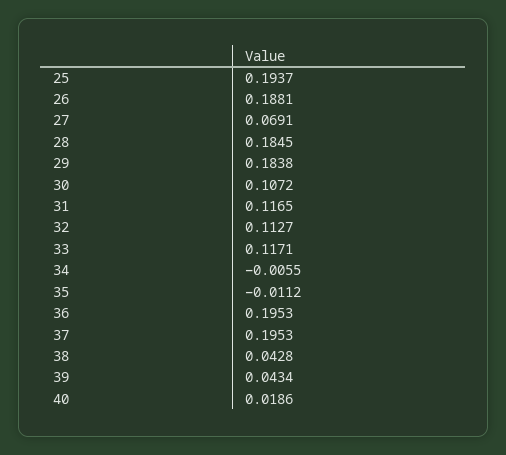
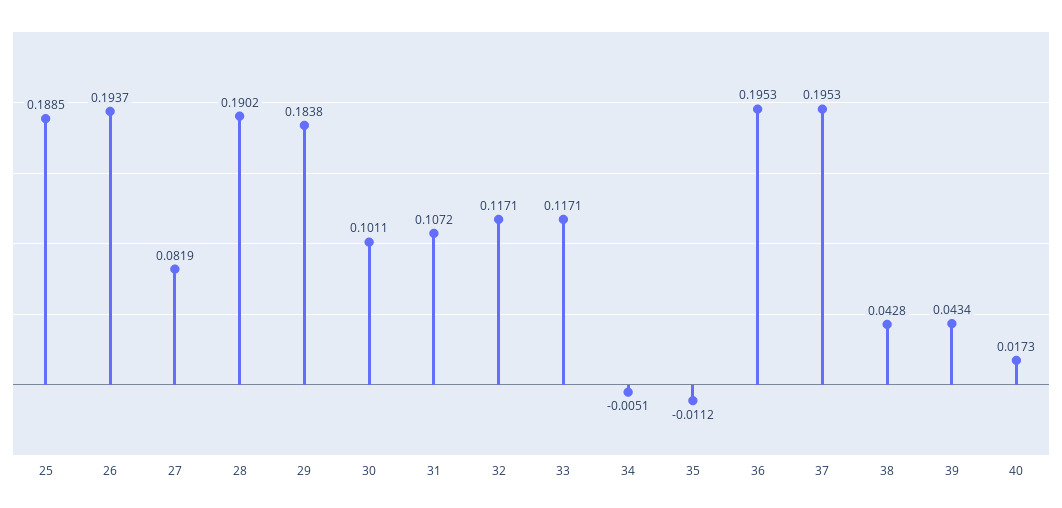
  {
-   "25": 0.1937,
+   "25": 0.1885,
-   "26": 0.1881,
+   "26": 0.1937,
-   "27": 0.0691,
+   "27": 0.0819,
-   "28": 0.1845,
+   "28": 0.1902,
    "29": 0.1838,
-   "30": 0.1072,
+   "30": 0.1011,
-   "31": 0.1165,
+   "31": 0.1072,
-   "32": 0.1127,
+   "32": 0.1171,
    "33": 0.1171,
-   "34": -0.0055,
+   "34": -0.0051,
    "35": -0.0112,
    "36": 0.1953,
    "37": 0.1953,
    "38": 0.0428,
    "39": 0.0434,
-   "40": 0.0186
+   "40": 0.0173
  }

